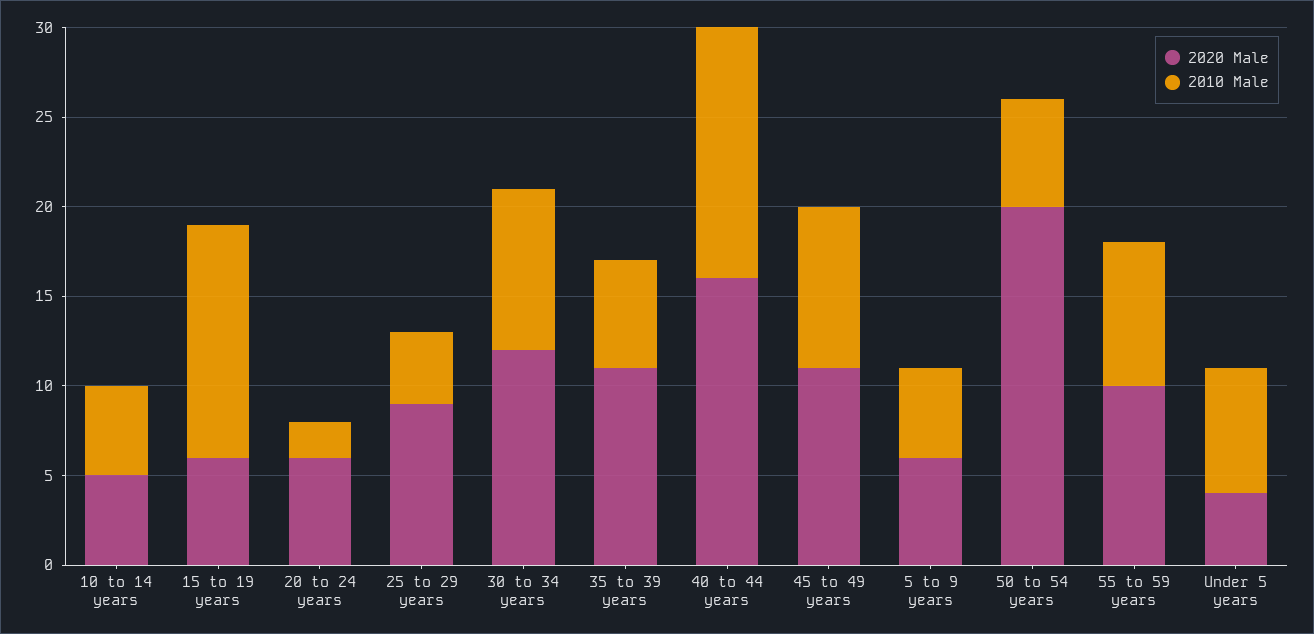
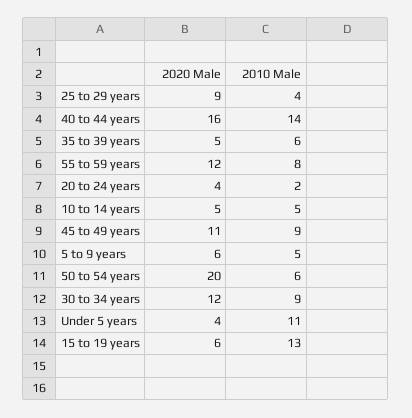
  {
    "2020 Male": {
      "10 to 14 years": 5,
      "15 to 19 years": 6,
-     "20 to 24 years": 6,
+     "20 to 24 years": 4,
      "25 to 29 years": 9,
      "30 to 34 years": 12,
-     "35 to 39 years": 11,
+     "35 to 39 years": 5,
      "40 to 44 years": 16,
      "45 to 49 years": 11,
      "5 to 9 years": 6,
      "50 to 54 years": 20,
-     "55 to 59 years": 10,
+     "55 to 59 years": 12,
      "Under 5 years": 4
    },
    "2010 Male": {
      "10 to 14 years": 5,
      "15 to 19 years": 13,
      "20 to 24 years": 2,
      "25 to 29 years": 4,
      "30 to 34 years": 9,
      "35 to 39 years": 6,
      "40 to 44 years": 14,
      "45 to 49 years": 9,
      "5 to 9 years": 5,
      "50 to 54 years": 6,
      "55 to 59 years": 8,
-     "Under 5 years": 7
+     "Under 5 years": 11
    }
  }

